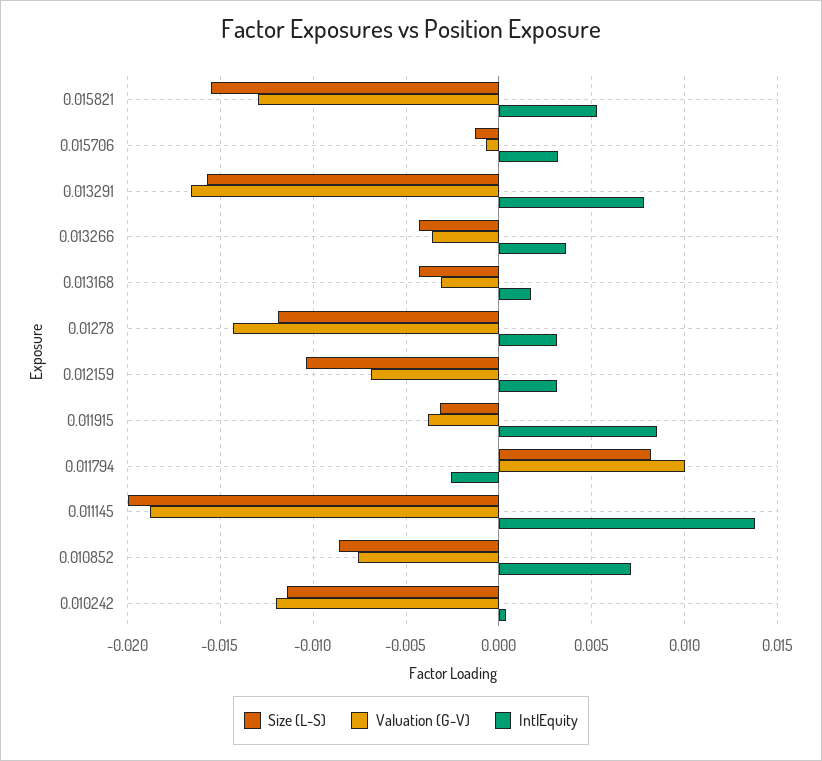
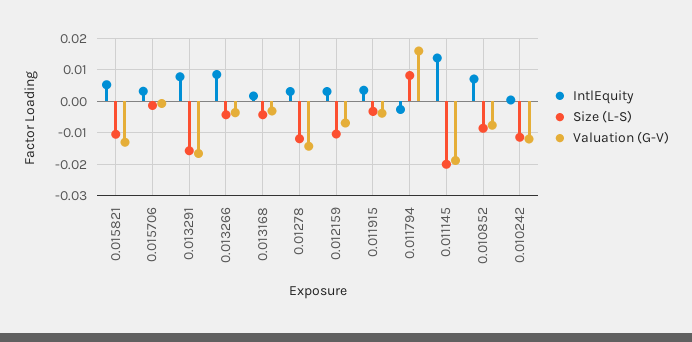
  {
    "Size (L-S)": {
-     "0.015821": -0.0155,
+     "0.015821": -0.01,
      "0.015706": -0.0015,
      "0.013291": -0.0155,
      "0.013266": -0.0045,
      "0.013168": -0.0045,
      "0.01278": -0.012,
      "0.012159": -0.0105,
      "0.011915": -0.003,
      "0.011794": 0.008,
      "0.011145": -0.02,
      "0.010852": -0.0085,
      "0.010242": -0.0115
    },
    "Valuation (G-V)": {
      "0.015821": -0.013,
      "0.015706": -0.0005,
      "0.013291": -0.0165,
      "0.013266": -0.0035,
      "0.013168": -0.003,
      "0.01278": -0.0145,
      "0.012159": -0.007,
      "0.011915": -0.004,
-     "0.011794": 0.01,
+     "0.011794": 0.016,
      "0.011145": -0.019,
      "0.010852": -0.0075,
      "0.010242": -0.012
    },
    "IntlEquity": {
      "0.015821": 0.0055,
      "0.015706": 0.003,
      "0.013291": 0.008,
-     "0.013266": 0.0035,
+     "0.013266": 0.008,
      "0.013168": 0.0015,
      "0.01278": 0.003,
      "0.012159": 0.003,
-     "0.011915": 0.0085,
+     "0.011915": 0.004,
      "0.011794": -0.0025,
      "0.011145": 0.014,
      "0.010852": 0.007,
      "0.010242": 0.0005
    }
  }

